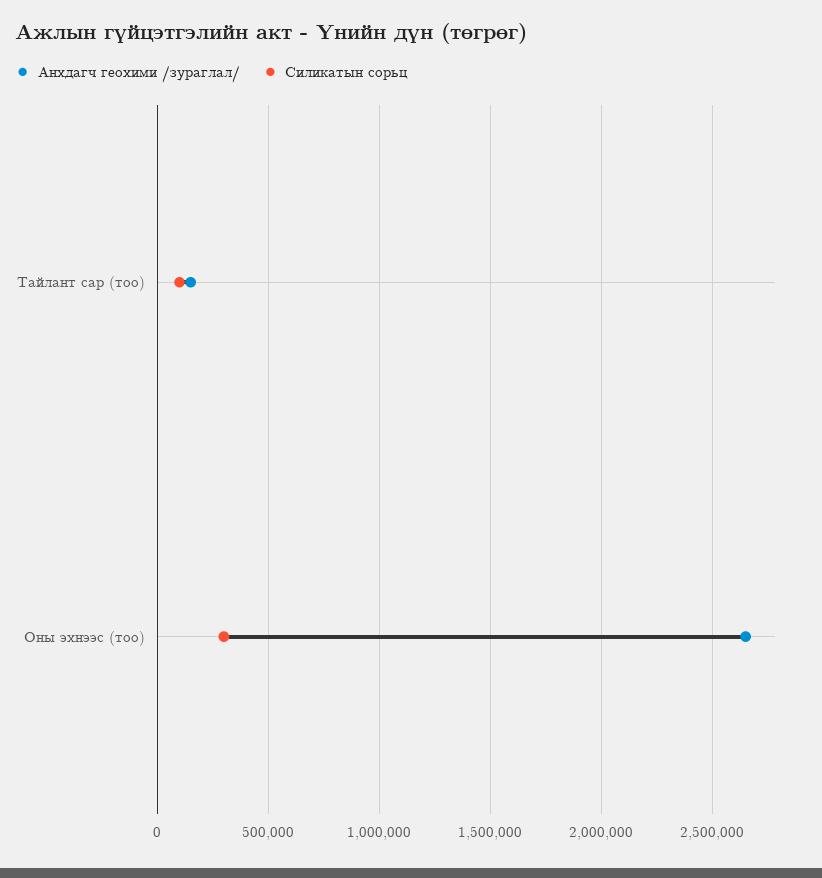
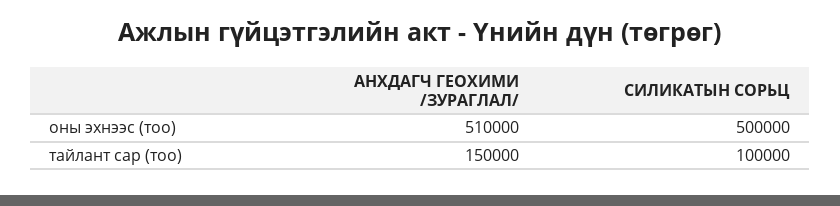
  {
    "Анхдагч геохими /зураглал/": {
      "Тайлант сар (тоо)": 150000,
-     "Оны эхнээс (тоо)": 2650000
+     "Оны эхнээс (тоо)": 510000
    },
    "Силикатын сорьц": {
      "Тайлант сар (тоо)": 100000,
-     "Оны эхнээс (тоо)": 300000
+     "Оны эхнээс (тоо)": 500000
    }
  }

